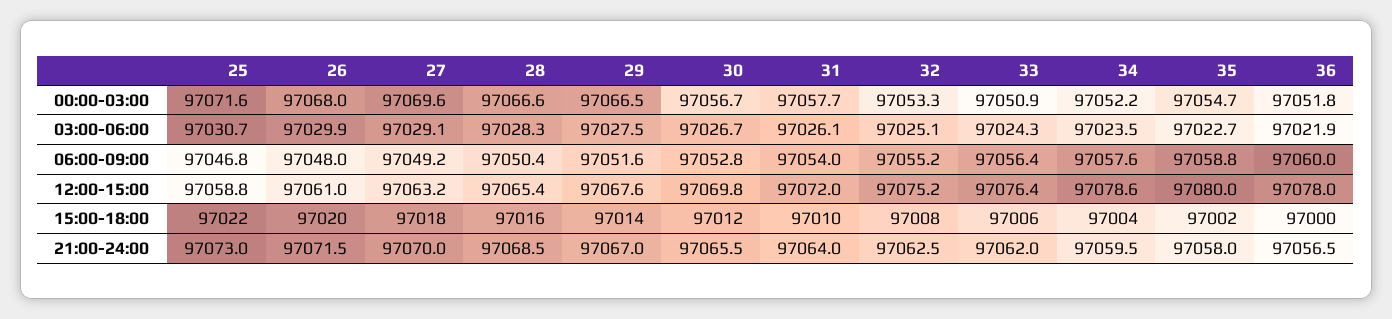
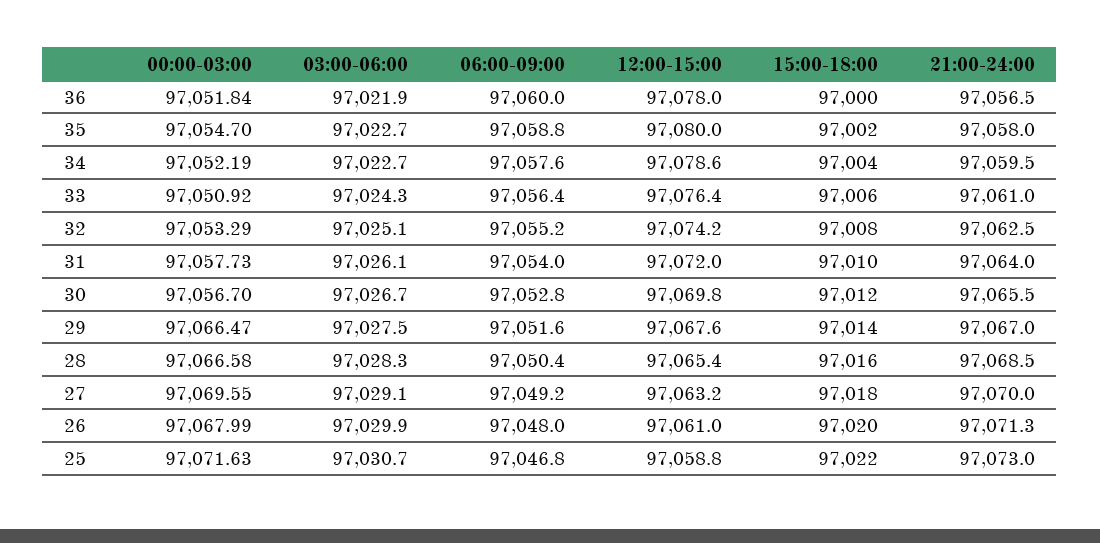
  {
    "25": {
      "00:00-03:00": 97071.63,
      "03:00-06:00": 97030.7,
      "06:00-09:00": 97046.8,
      "12:00-15:00": 97058.8,
      "15:00-18:00": 97022,
      "21:00-24:00": 97073
    },
    "26": {
      "00:00-03:00": 97067.99,
      "03:00-06:00": 97029.9,
      "06:00-09:00": 97048,
      "12:00-15:00": 97061,
      "15:00-18:00": 97020,
-     "21:00-24:00": 97071.5
+     "21:00-24:00": 97071.3
    },
    "27": {
      "00:00-03:00": 97069.55,
      "03:00-06:00": 97029.1,
      "06:00-09:00": 97049.2,
      "12:00-15:00": 97063.2,
      "15:00-18:00": 97018,
      "21:00-24:00": 97070
    },
    "28": {
      "00:00-03:00": 97066.58,
      "03:00-06:00": 97028.3,
      "06:00-09:00": 97050.4,
      "12:00-15:00": 97065.4,
      "15:00-18:00": 97016,
      "21:00-24:00": 97068.5
    },
    "29": {
      "00:00-03:00": 97066.47,
      "03:00-06:00": 97027.5,
      "06:00-09:00": 97051.6,
      "12:00-15:00": 97067.6,
      "15:00-18:00": 97014,
      "21:00-24:00": 97067
    },
    "30": {
      "00:00-03:00": 97056.7,
      "03:00-06:00": 97026.7,
      "06:00-09:00": 97052.8,
      "12:00-15:00": 97069.8,
      "15:00-18:00": 97012,
      "21:00-24:00": 97065.5
    },
    "31": {
      "00:00-03:00": 97057.73,
      "03:00-06:00": 97026.1,
      "06:00-09:00": 97054,
      "12:00-15:00": 97072,
      "15:00-18:00": 97010,
      "21:00-24:00": 97064
    },
    "32": {
      "00:00-03:00": 97053.29,
      "03:00-06:00": 97025.1,
      "06:00-09:00": 97055.2,
-     "12:00-15:00": 97075.2,
+     "12:00-15:00": 97074.2,
      "15:00-18:00": 97008,
      "21:00-24:00": 97062.5
    },
    "33": {
      "00:00-03:00": 97050.92,
      "03:00-06:00": 97024.3,
      "06:00-09:00": 97056.4,
      "12:00-15:00": 97076.4,
      "15:00-18:00": 97006,
-     "21:00-24:00": 97062
+     "21:00-24:00": 97061
    },
    "34": {
      "00:00-03:00": 97052.19,
-     "03:00-06:00": 97023.5,
+     "03:00-06:00": 97022.7,
      "06:00-09:00": 97057.6,
      "12:00-15:00": 97078.6,
      "15:00-18:00": 97004,
      "21:00-24:00": 97059.5
    },
    "35": {
      "00:00-03:00": 97054.7,
      "03:00-06:00": 97022.7,
      "06:00-09:00": 97058.8,
      "12:00-15:00": 97080,
      "15:00-18:00": 97002,
      "21:00-24:00": 97058
    },
    "36": {
      "00:00-03:00": 97051.84,
      "03:00-06:00": 97021.9,
      "06:00-09:00": 97060,
      "12:00-15:00": 97078,
      "15:00-18:00": 97000,
      "21:00-24:00": 97056.5
    }
  }

